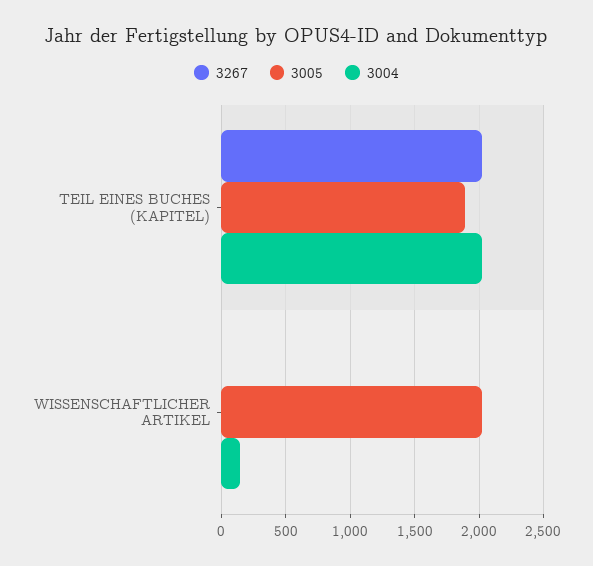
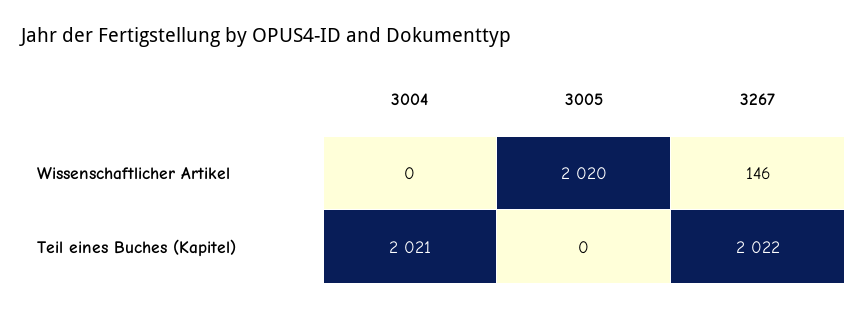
  {
    "3267": {
      "TEIL EINES BUCHES (KAPITEL)": 2022,
-     "WISSENSCHAFTLICHER ARTIKEL": 0
+     "WISSENSCHAFTLICHER ARTIKEL": 146
    },
    "3005": {
-     "TEIL EINES BUCHES (KAPITEL)": 1900,
+     "TEIL EINES BUCHES (KAPITEL)": 0,
      "WISSENSCHAFTLICHER ARTIKEL": 2020
    },
    "3004": {
      "TEIL EINES BUCHES (KAPITEL)": 2021,
-     "WISSENSCHAFTLICHER ARTIKEL": 150
+     "WISSENSCHAFTLICHER ARTIKEL": 0
    }
  }

